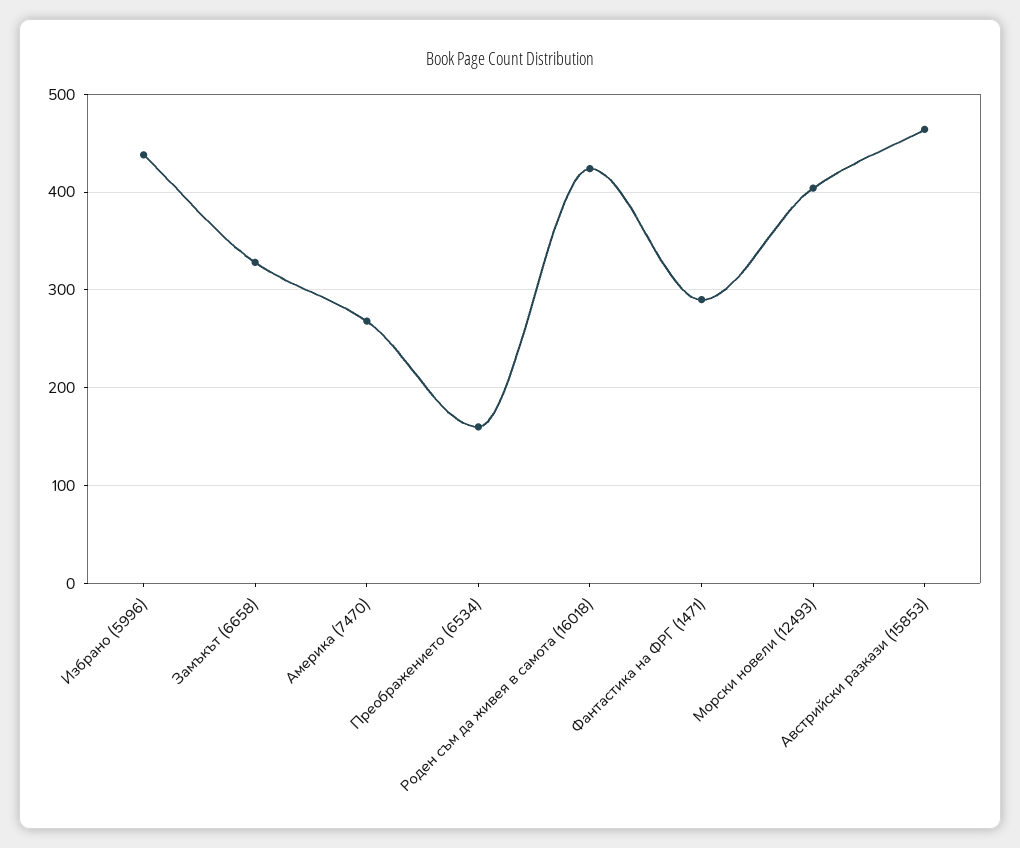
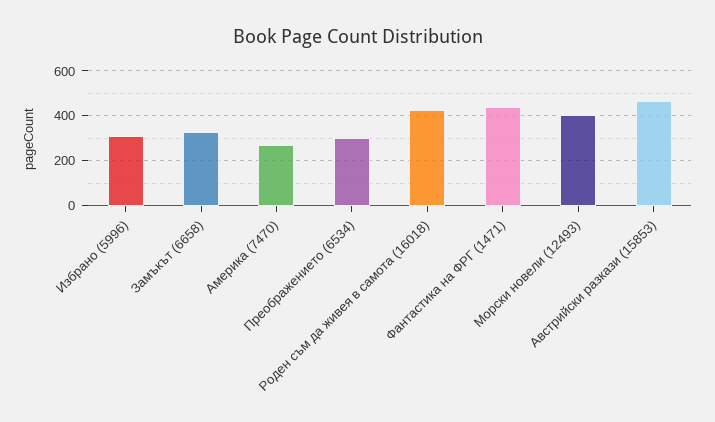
  {
-   "Избрано (5996)": 440,
+   "Избрано (5996)": 300,
    "Замъкът (6658)": 330,
    "Америка (7470)": 270,
-   "Преображението (6534)": 160,
+   "Преображението (6534)": 300,
    "Роден съм да живея в самота (16018)": 420,
-   "Фантастика на ФРГ (1471)": 290,
+   "Фантастика на ФРГ (1471)": 450,
    "Морски новели (12493)": 400,
    "Австрийски разкази (15853)": 460
  }

